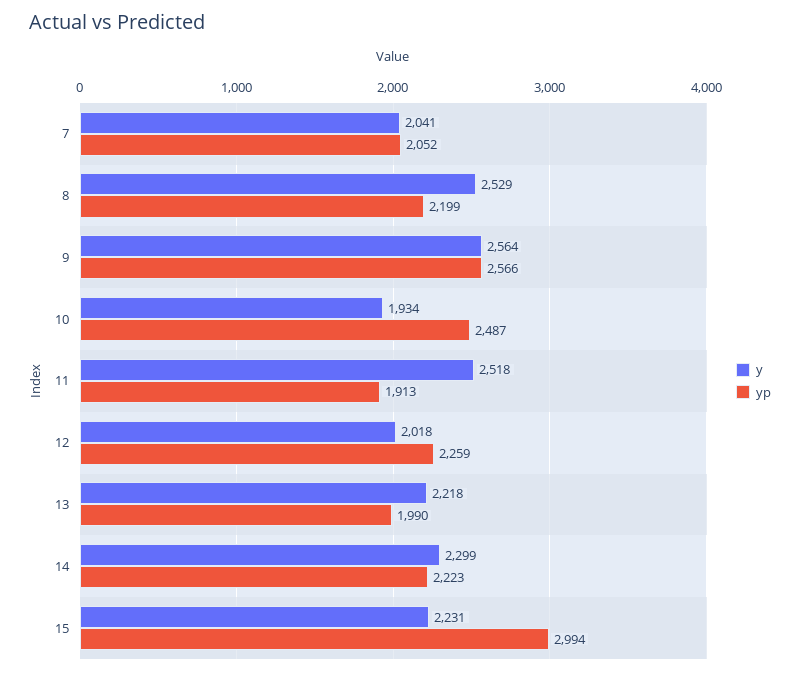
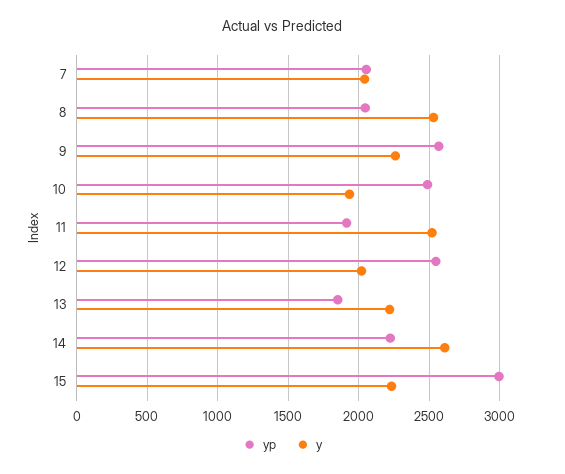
  {
    "y": {
      "7": 2041,
      "8": 2529,
-     "9": 2564,
+     "9": 2250,
      "10": 1934,
      "11": 2518,
      "12": 2018,
      "13": 2218,
-     "14": 2299,
+     "14": 2600,
      "15": 2231
    },
    "yp": {
      "7": 2052,
-     "8": 2199,
+     "8": 2050,
      "9": 2566,
      "10": 2487,
      "11": 1913,
-     "12": 2259,
+     "12": 2550,
-     "13": 1990,
+     "13": 1850,
      "14": 2223,
      "15": 2994
    }
  }

